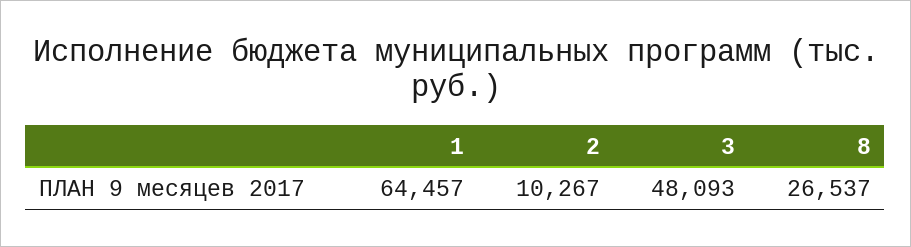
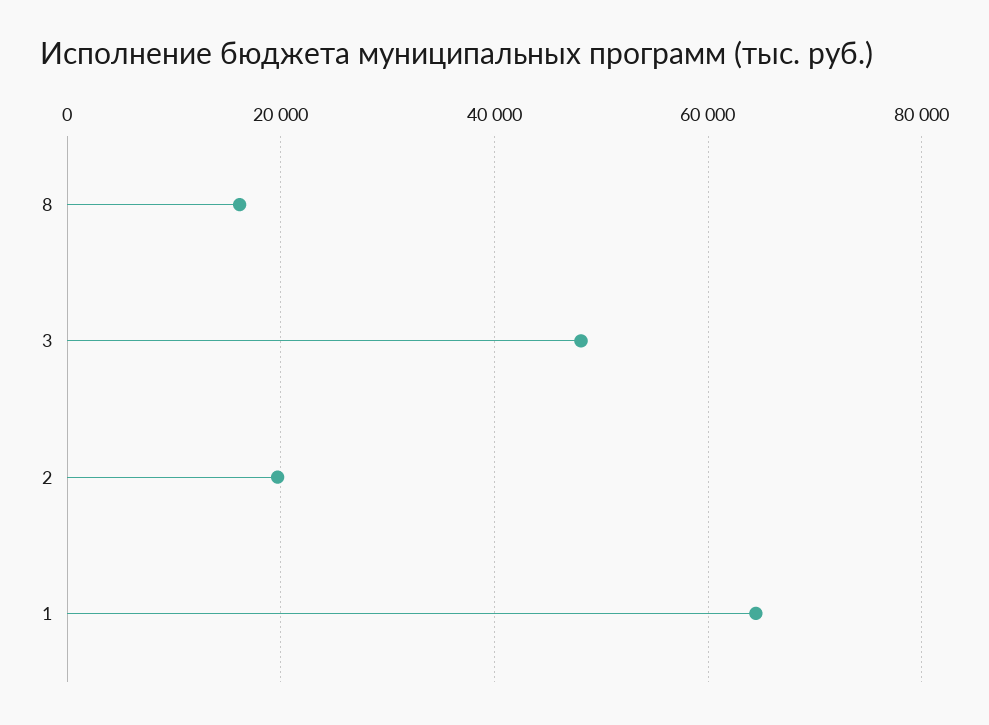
  {
    "1": 64457,
-   "2": 10267,
+   "2": 20000,
    "3": 48093,
-   "8": 26537
+   "8": 16000
  }

